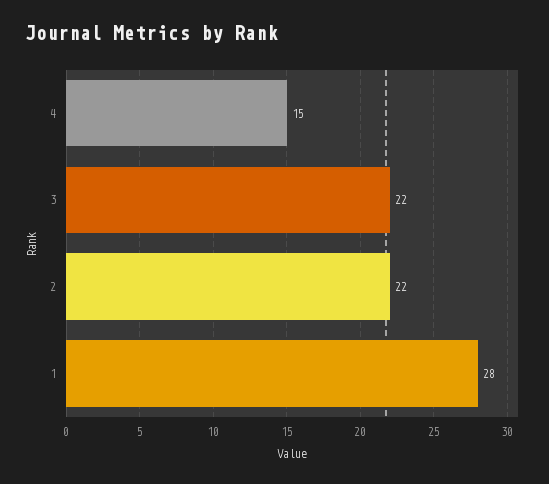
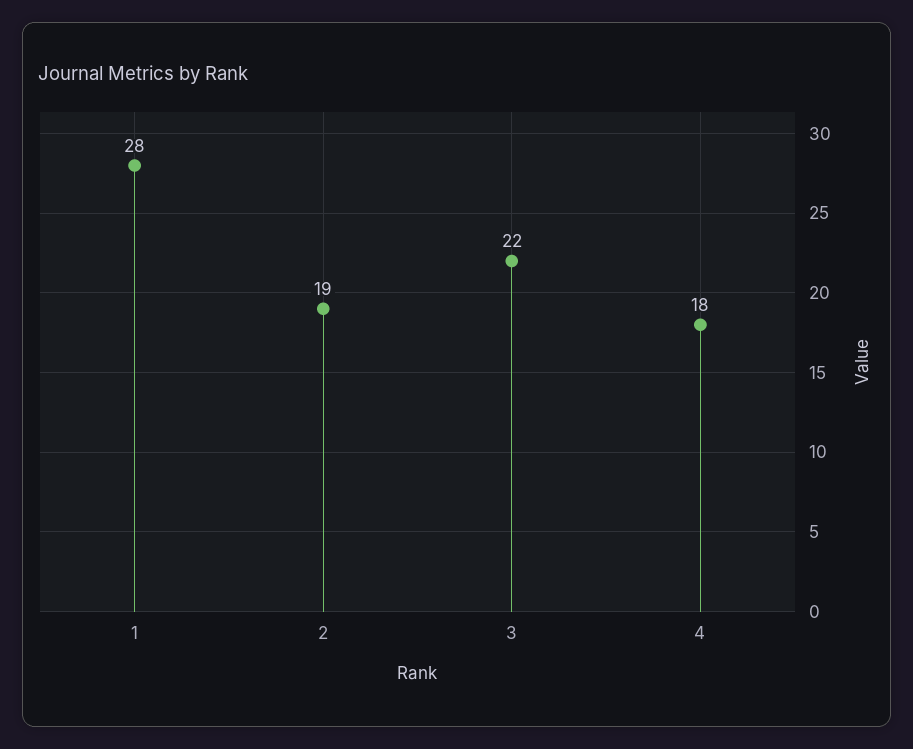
  {
-   "4": 15,
+   "4": 18,
    "3": 22,
-   "2": 22,
+   "2": 19,
    "1": 28
  }

